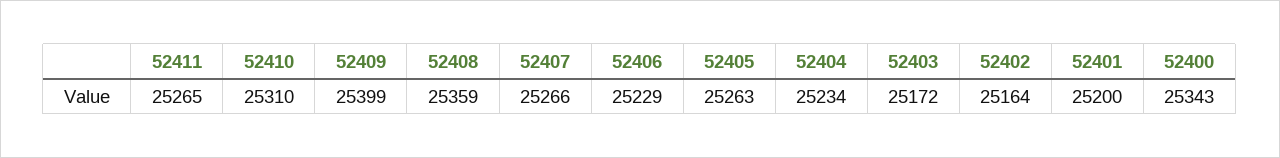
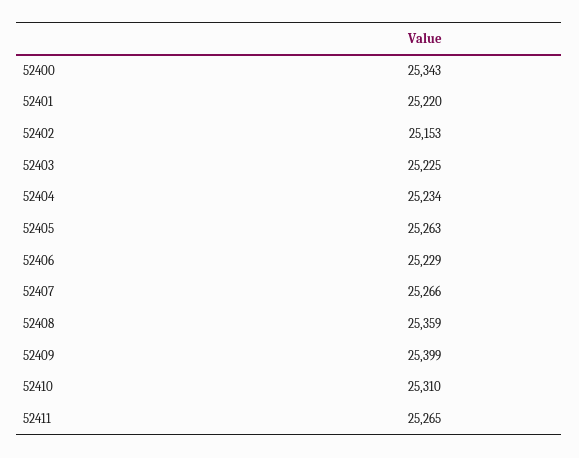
  {
    "52411": 25265,
    "52410": 25310,
    "52409": 25399,
    "52408": 25359,
    "52407": 25266,
    "52406": 25229,
    "52405": 25263,
    "52404": 25234,
-   "52403": 25172,
+   "52403": 25225,
-   "52402": 25164,
+   "52402": 25153,
-   "52401": 25200,
+   "52401": 25220,
    "52400": 25343
  }

